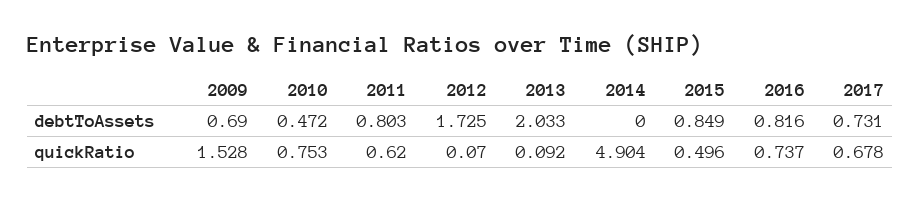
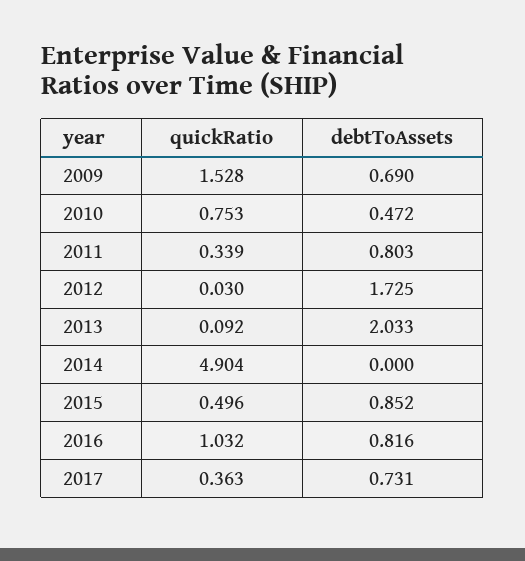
  {
    "2009": {
      "debtToAssets": 0.69,
      "quickRatio": 1.528
    },
    "2010": {
      "debtToAssets": 0.472,
      "quickRatio": 0.753
    },
    "2011": {
      "debtToAssets": 0.803,
-     "quickRatio": 0.62
+     "quickRatio": 0.339
    },
    "2012": {
      "debtToAssets": 1.725,
-     "quickRatio": 0.07
+     "quickRatio": 0.03
    },
    "2013": {
      "debtToAssets": 2.033,
      "quickRatio": 0.092
    },
    "2014": {
      "debtToAssets": 0,
      "quickRatio": 4.904
    },
    "2015": {
-     "debtToAssets": 0.849,
+     "debtToAssets": 0.852,
      "quickRatio": 0.496
    },
    "2016": {
      "debtToAssets": 0.816,
-     "quickRatio": 0.737
+     "quickRatio": 1.032
    },
    "2017": {
      "debtToAssets": 0.731,
-     "quickRatio": 0.678
+     "quickRatio": 0.363
    }
  }

